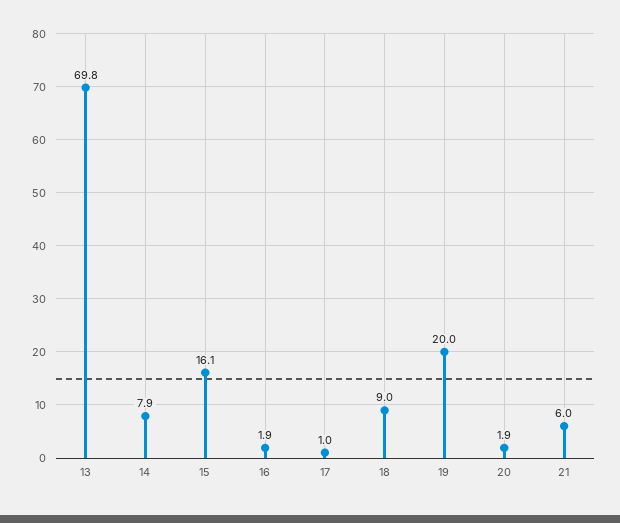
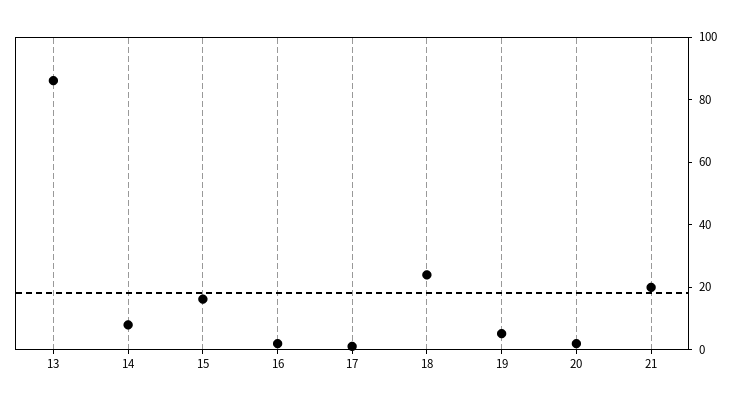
  {
-   "13": 69.8,
+   "13": 85,
    "14": 7.9,
    "15": 16.1,
    "16": 1.9,
    "17": 1,
-   "18": 9,
+   "18": 25,
-   "19": 20,
+   "19": 5,
    "20": 1.9,
-   "21": 6
+   "21": 20
  }

